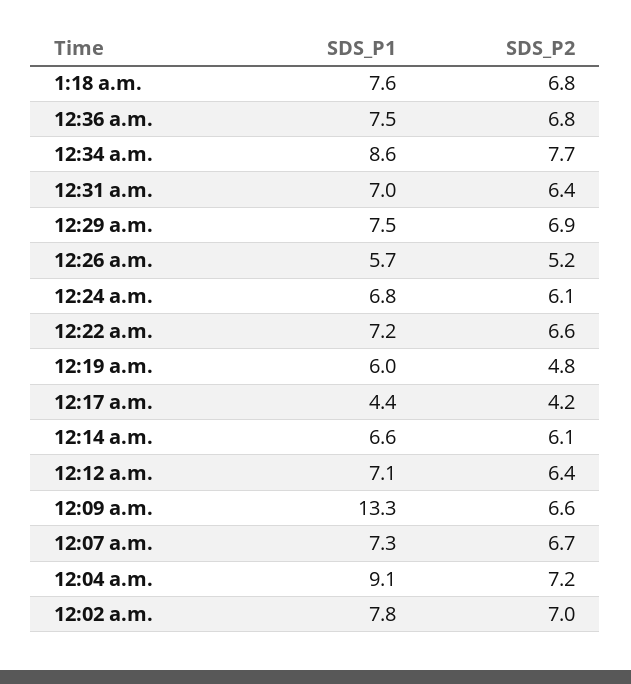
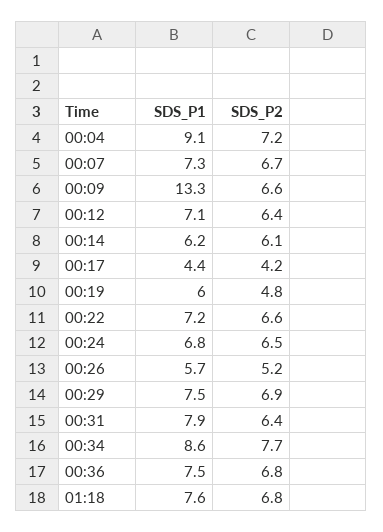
  {
    "SDS_P1": {
      "1:18 a.m.": 7.6,
      "12:36 a.m.": 7.5,
      "12:34 a.m.": 8.6,
-     "12:31 a.m.": 7,
+     "12:31 a.m.": 7.9,
      "12:29 a.m.": 7.5,
      "12:26 a.m.": 5.7,
      "12:24 a.m.": 6.8,
      "12:22 a.m.": 7.2,
      "12:19 a.m.": 6,
      "12:17 a.m.": 4.4,
-     "12:14 a.m.": 6.6,
+     "12:14 a.m.": 6.2,
      "12:12 a.m.": 7.1,
      "12:09 a.m.": 13.3,
      "12:07 a.m.": 7.3,
-     "12:04 a.m.": 9.1,
+     "12:04 a.m.": 9.1
-     "12:02 a.m.": 7.8
    },
    "SDS_P2": {
      "1:18 a.m.": 6.8,
      "12:36 a.m.": 6.8,
      "12:34 a.m.": 7.7,
      "12:31 a.m.": 6.4,
      "12:29 a.m.": 6.9,
      "12:26 a.m.": 5.2,
-     "12:24 a.m.": 6.1,
+     "12:24 a.m.": 6.5,
      "12:22 a.m.": 6.6,
      "12:19 a.m.": 4.8,
      "12:17 a.m.": 4.2,
      "12:14 a.m.": 6.1,
      "12:12 a.m.": 6.4,
      "12:09 a.m.": 6.6,
      "12:07 a.m.": 6.7,
-     "12:04 a.m.": 7.2,
+     "12:04 a.m.": 7.2
-     "12:02 a.m.": 7
    }
  }

